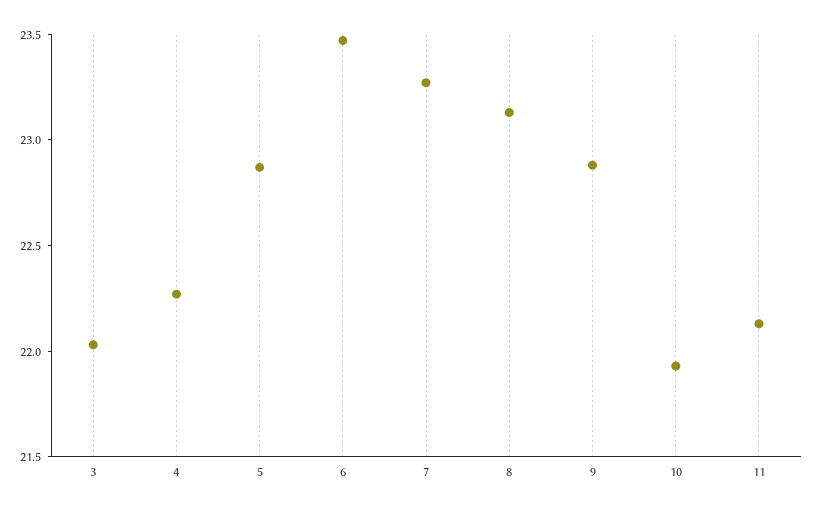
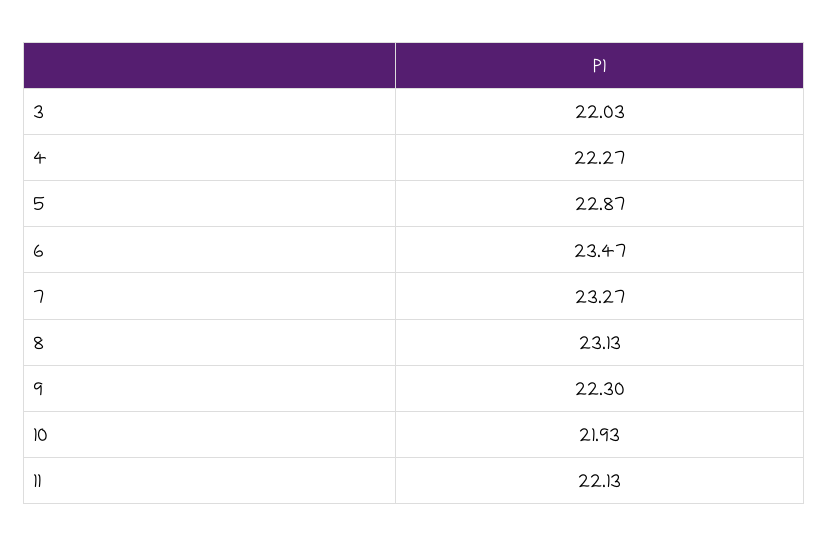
  {
    "3": 22.03,
    "4": 22.27,
    "5": 22.87,
    "6": 23.47,
    "7": 23.27,
    "8": 23.13,
-   "9": 22.9,
+   "9": 22.3,
    "10": 21.93,
    "11": 22.13
  }

